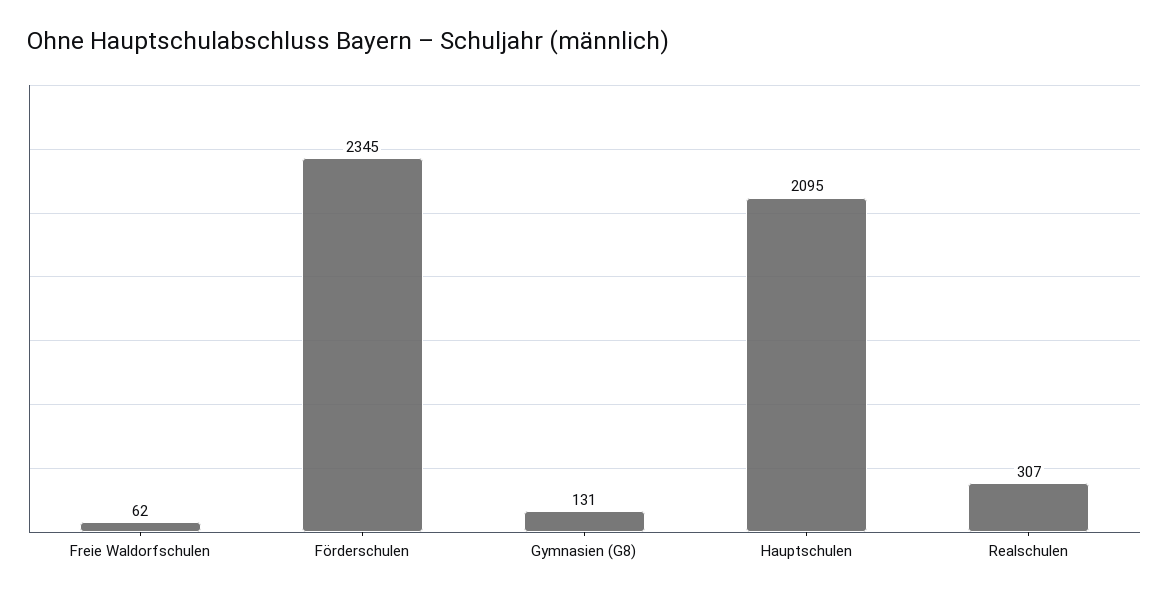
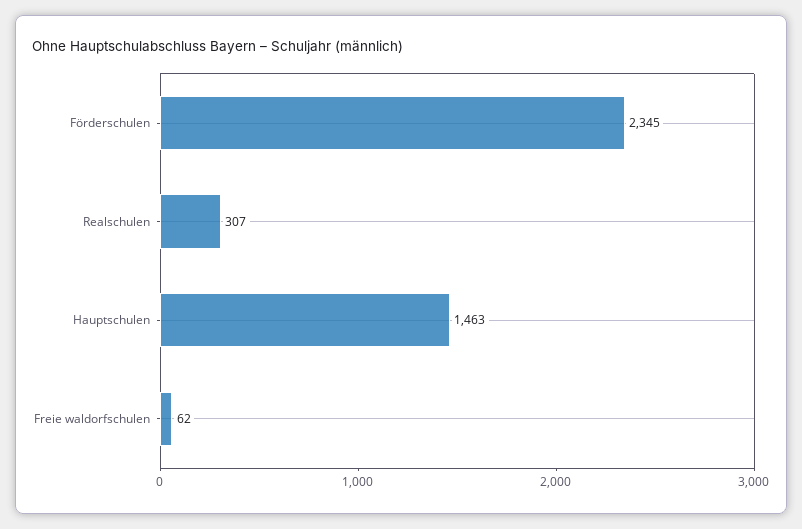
  {
    "Freie Waldorfschulen": 62,
    "Förderschulen": 2345,
-   "Gymnasien (G8)": 131,
-   "Hauptschulen": 2095,
+   "Hauptschulen": 1463,
    "Realschulen": 307
  }

